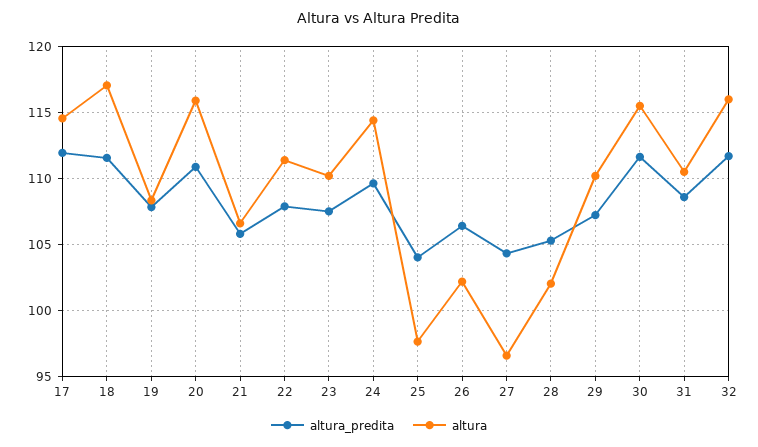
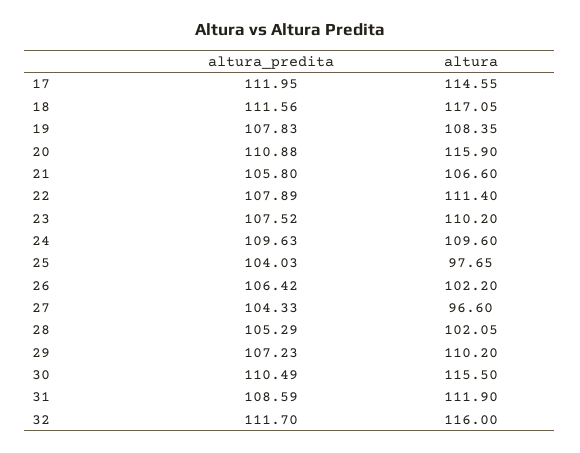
  {
    "altura_predita": {
      "17": 111.95,
      "18": 111.56,
      "19": 107.83,
      "20": 110.88,
      "21": 105.8,
      "22": 107.89,
      "23": 107.52,
      "24": 109.63,
      "25": 104.03,
      "26": 106.42,
      "27": 104.33,
      "28": 105.29,
      "29": 107.23,
-     "30": 111.5,
+     "30": 110.49,
      "31": 108.59,
      "32": 111.7
    },
    "altura": {
      "17": 114.55,
      "18": 117.05,
      "19": 108.35,
      "20": 115.9,
      "21": 106.6,
      "22": 111.4,
      "23": 110.2,
-     "24": 114.5,
+     "24": 109.6,
      "25": 97.65,
      "26": 102.2,
      "27": 96.6,
      "28": 102.05,
      "29": 110.2,
      "30": 115.5,
-     "31": 110.5,
+     "31": 111.9,
      "32": 116
    }
  }

